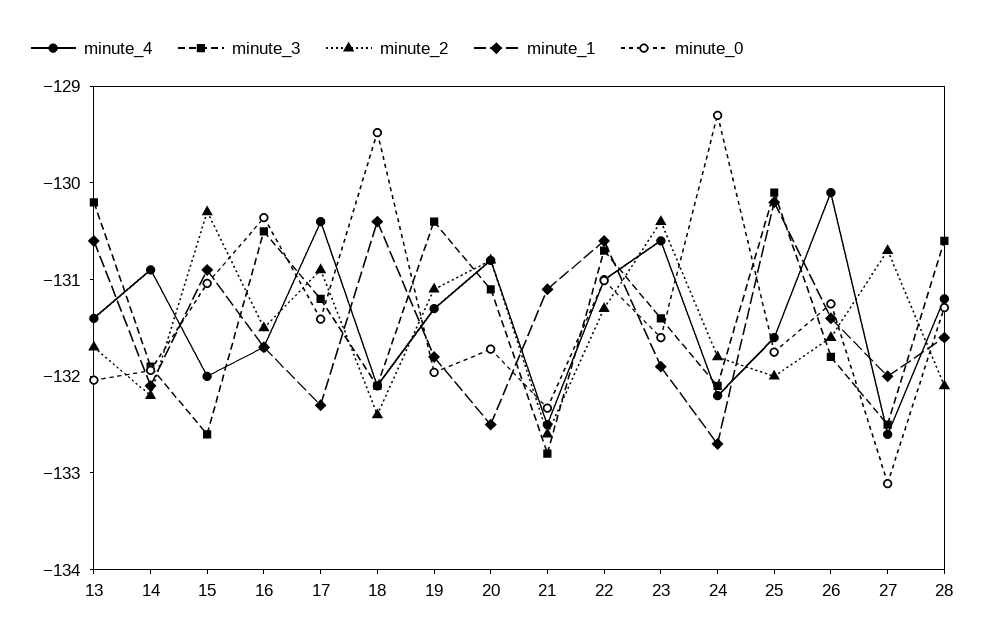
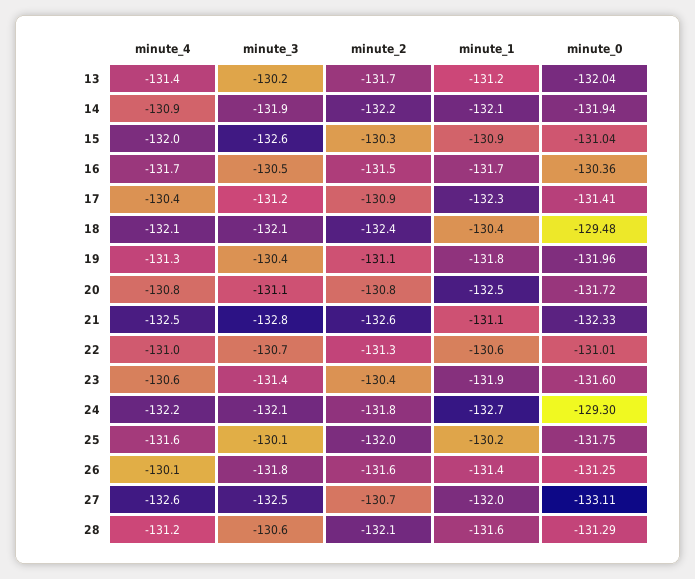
  {
    "minute_4": {
      "13": -131.4,
      "14": -130.9,
      "15": -132,
      "16": -131.7,
      "17": -130.4,
      "18": -132.1,
      "19": -131.3,
      "20": -130.8,
      "21": -132.5,
      "22": -131,
      "23": -130.6,
      "24": -132.2,
      "25": -131.6,
      "26": -130.1,
      "27": -132.6,
      "28": -131.2
    },
    "minute_3": {
      "13": -130.2,
      "14": -131.9,
      "15": -132.6,
      "16": -130.5,
      "17": -131.2,
      "18": -132.1,
      "19": -130.4,
      "20": -131.1,
      "21": -132.8,
      "22": -130.7,
      "23": -131.4,
      "24": -132.1,
      "25": -130.1,
      "26": -131.8,
      "27": -132.5,
      "28": -130.6
    },
    "minute_2": {
      "13": -131.7,
      "14": -132.2,
      "15": -130.3,
      "16": -131.5,
      "17": -130.9,
      "18": -132.4,
      "19": -131.1,
      "20": -130.8,
      "21": -132.6,
      "22": -131.3,
      "23": -130.4,
      "24": -131.8,
      "25": -132,
      "26": -131.6,
      "27": -130.7,
      "28": -132.1
    },
    "minute_1": {
-     "13": -130.6,
+     "13": -131.2,
      "14": -132.1,
      "15": -130.9,
      "16": -131.7,
      "17": -132.3,
      "18": -130.4,
      "19": -131.8,
      "20": -132.5,
      "21": -131.1,
      "22": -130.6,
      "23": -131.9,
      "24": -132.7,
      "25": -130.2,
      "26": -131.4,
      "27": -132,
      "28": -131.6
    },
    "minute_0": {
      "13": -132.04,
      "14": -131.94,
      "15": -131.04,
      "16": -130.36,
      "17": -131.41,
      "18": -129.48,
      "19": -131.96,
      "20": -131.72,
      "21": -132.33,
      "22": -131.01,
      "23": -131.6,
      "24": -129.3,
      "25": -131.75,
      "26": -131.25,
      "27": -133.11,
      "28": -131.29
    }
  }

